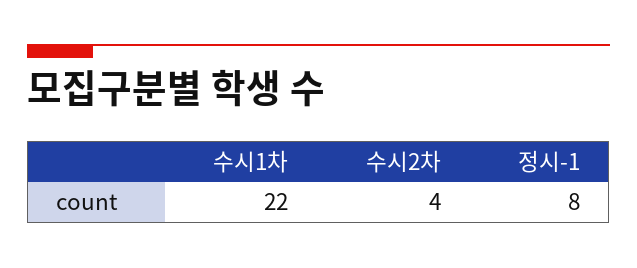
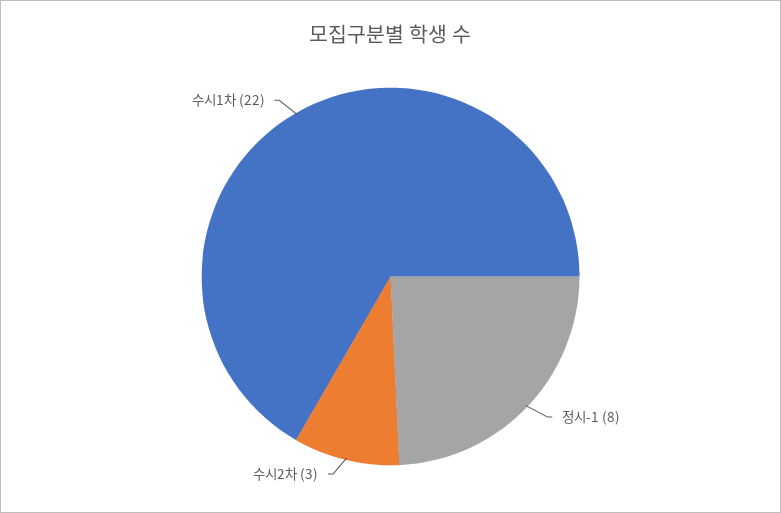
  {
    "수시1차": 22,
-   "수시2차": 4,
+   "수시2차": 3,
    "정시-1": 8
  }

